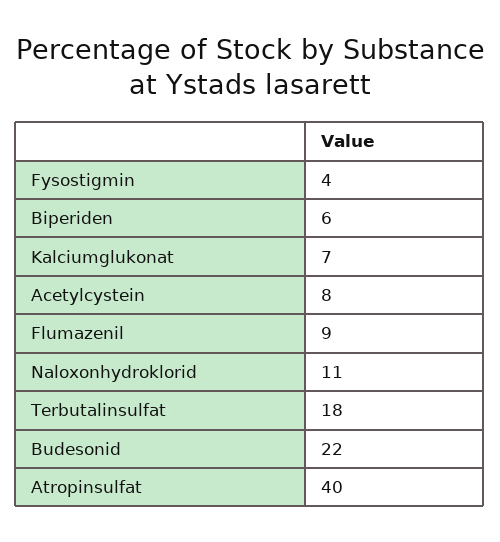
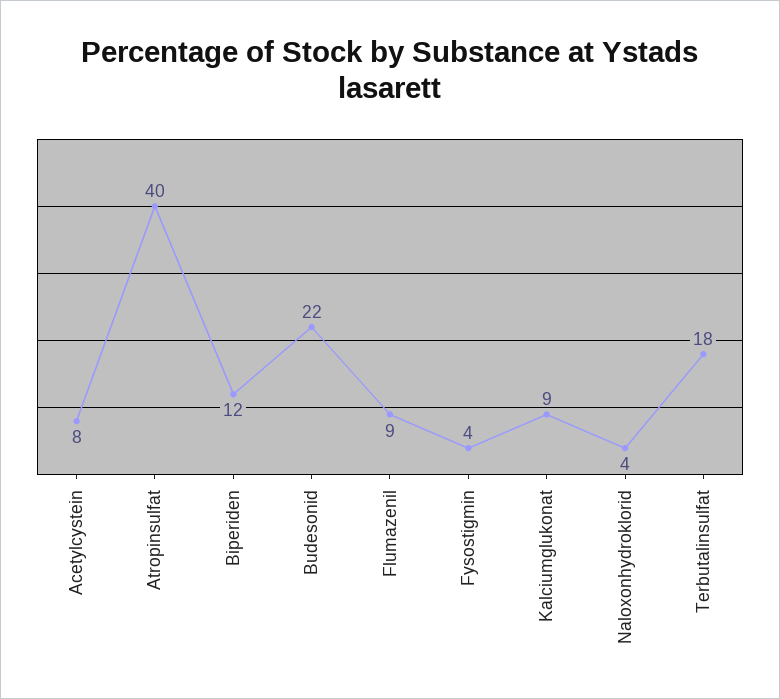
  {
    "Fysostigmin": 4,
-   "Biperiden": 6,
+   "Biperiden": 12,
-   "Kalciumglukonat": 7,
+   "Kalciumglukonat": 9,
    "Acetylcystein": 8,
    "Flumazenil": 9,
-   "Naloxonhydroklorid": 11,
+   "Naloxonhydroklorid": 4,
    "Terbutalinsulfat": 18,
    "Budesonid": 22,
    "Atropinsulfat": 40
  }

